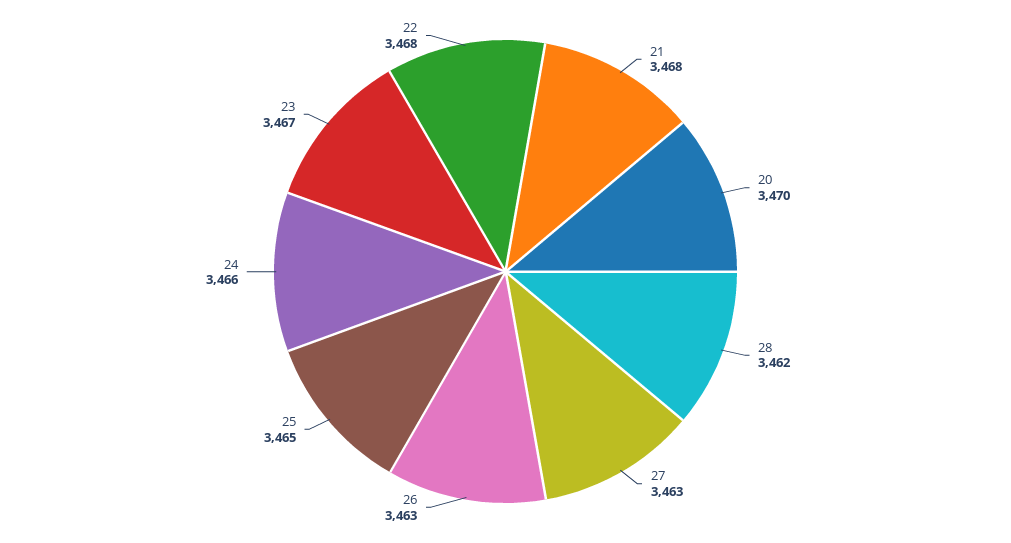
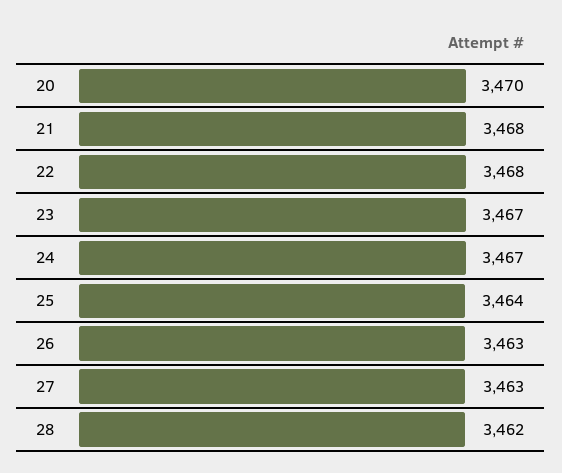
  {
    "21": 3468,
    "20": 3470,
    "28": 3462,
    "27": 3463,
    "26": 3463,
-   "25": 3465,
+   "25": 3464,
-   "24": 3466,
+   "24": 3467,
    "23": 3467,
    "22": 3468
  }

